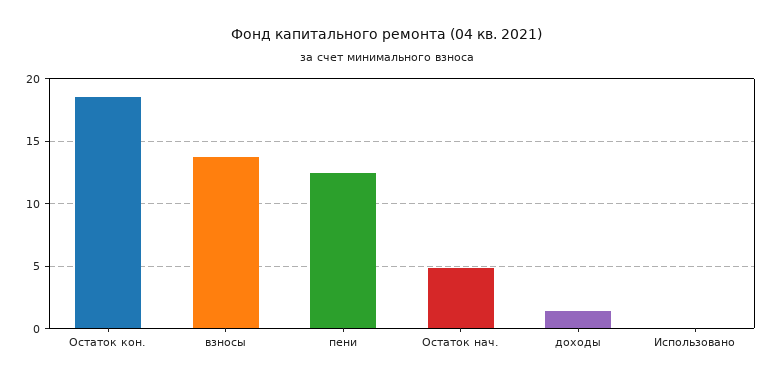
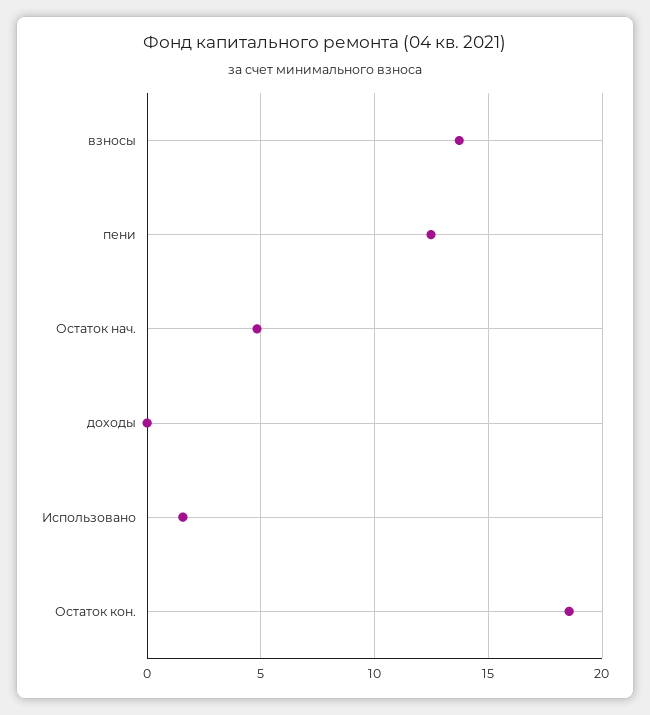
  {
    "Остаток кон.": 18.5,
    "взносы": 13.5,
    "пени": 12.5,
    "Остаток нач.": 5,
-   "доходы": 1.5,
+   "доходы": 0,
-   "Использовано": 0
+   "Использовано": 1.5
  }

